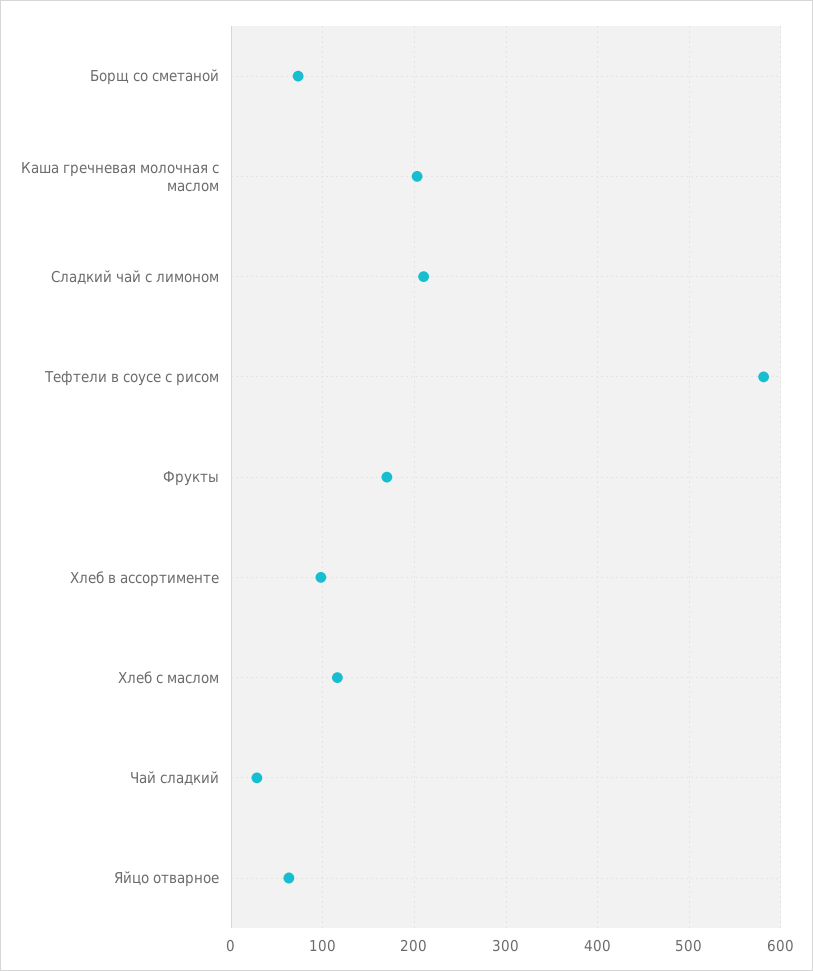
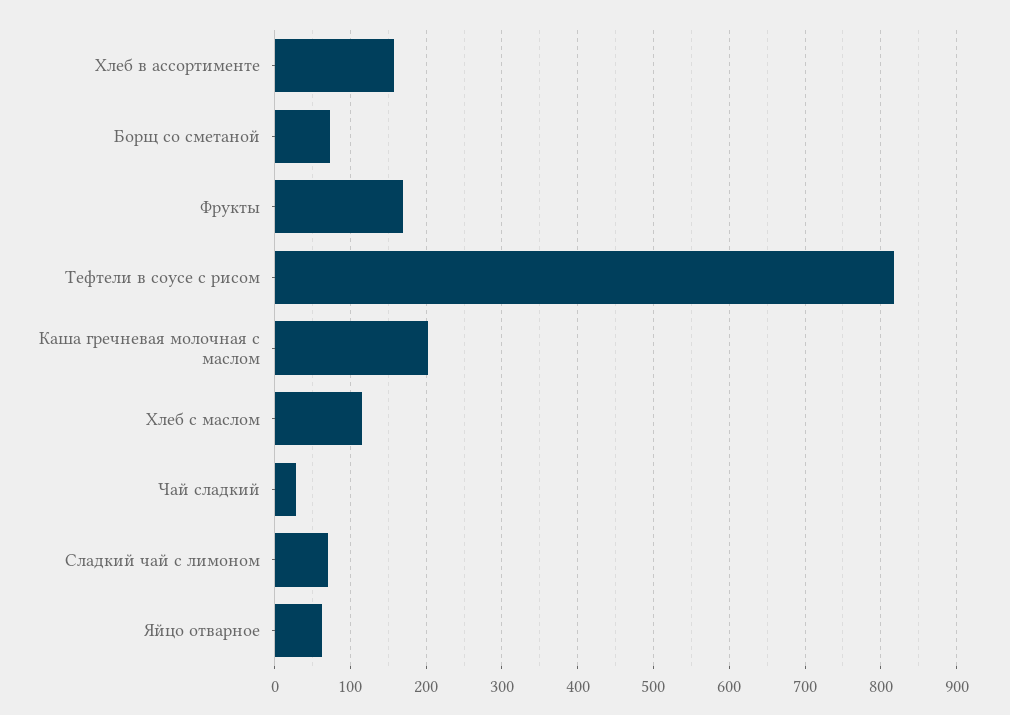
  {
    "Борщ со сметаной": 70,
    "Каша гречневая молочная с маслом": 200,
-   "Сладкий чай с лимоном": 210,
+   "Сладкий чай с лимоном": 70,
-   "Тефтели в соусе с рисом": 580,
+   "Тефтели в соусе с рисом": 820,
    "Фрукты": 170,
-   "Хлеб в ассортименте": 100,
+   "Хлеб в ассортименте": 160,
    "Хлеб с маслом": 120,
    "Чай сладкий": 30,
    "Яйцо отварное": 60
  }

